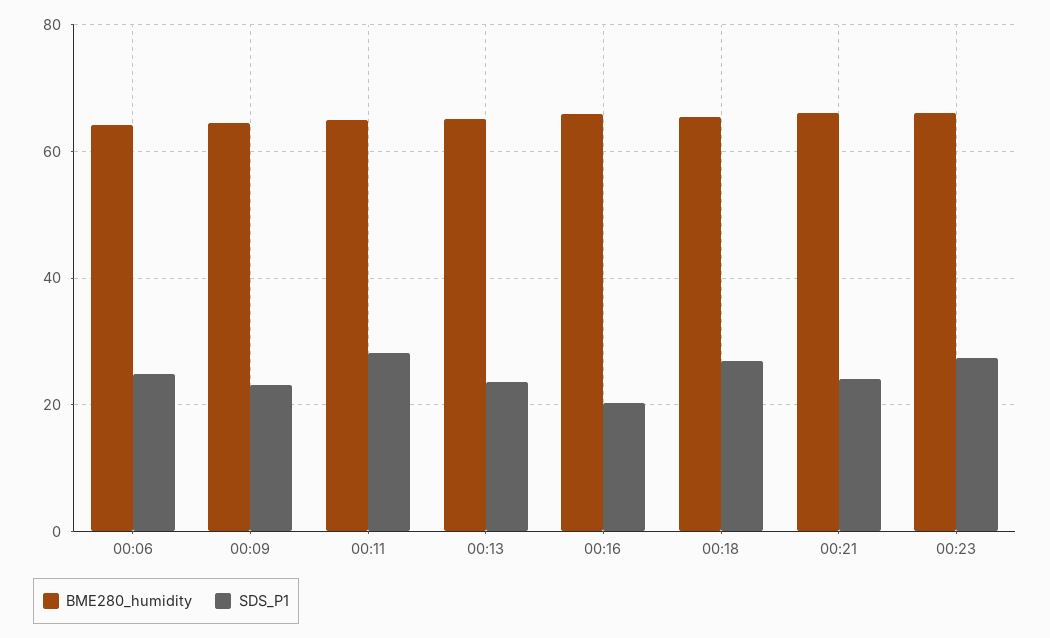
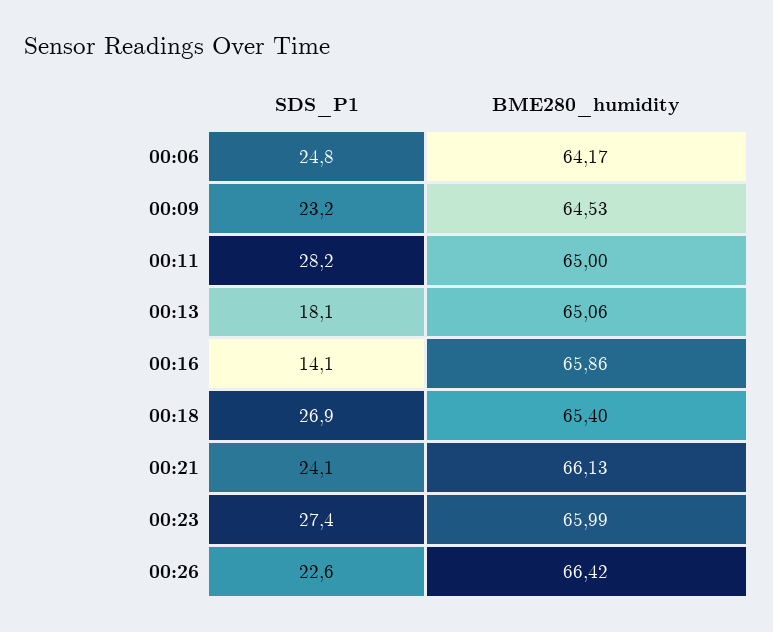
  {
    "BME280_humidity": {
      "00:06": 64.17,
      "00:09": 64.53,
      "00:11": 65,
      "00:13": 65.06,
      "00:16": 65.86,
      "00:18": 65.4,
      "00:21": 66.13,
-     "00:23": 65.99
+     "00:23": 65.99,
+     "00:26": 66.42
    },
    "SDS_P1": {
      "00:06": 24.8,
      "00:09": 23.2,
      "00:11": 28.2,
-     "00:13": 24,
+     "00:13": 18.1,
-     "00:16": 20,
+     "00:16": 14.1,
      "00:18": 26.9,
      "00:21": 24.1,
-     "00:23": 27.4
+     "00:23": 27.4,
+     "00:26": 22.6
    }
  }

